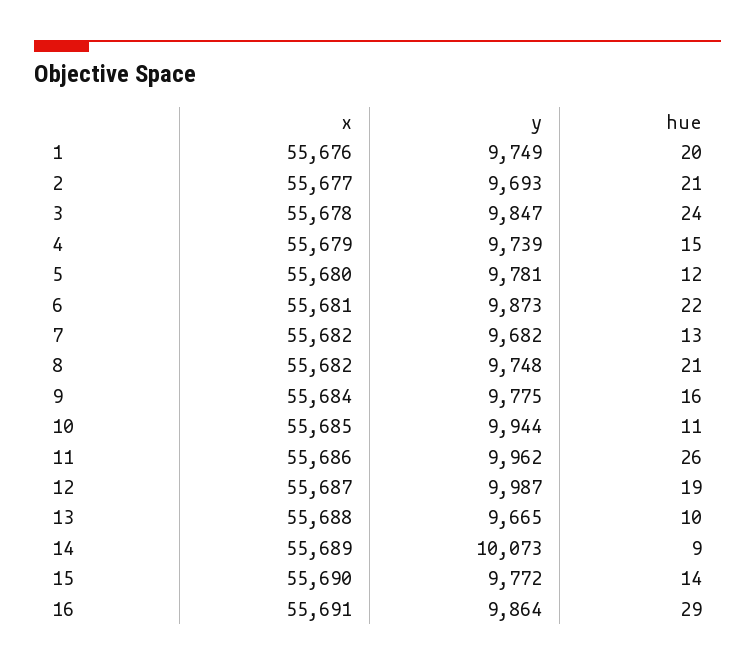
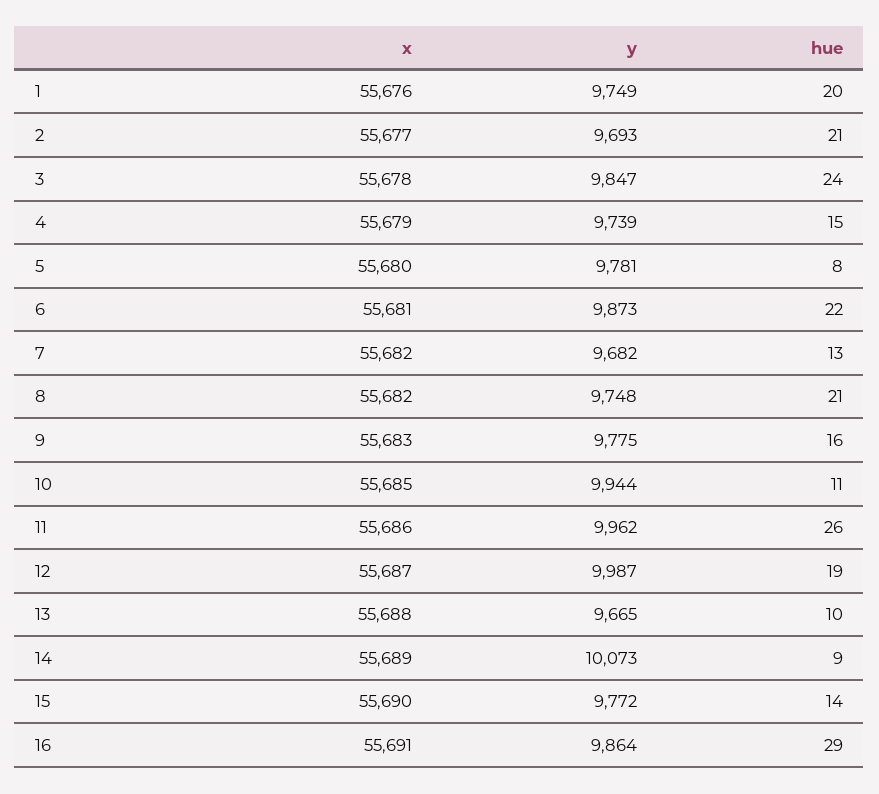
  {
    "x": {
      "1": 55676,
      "2": 55677,
      "3": 55678,
      "4": 55679,
      "5": 55680,
      "6": 55681,
      "7": 55682,
      "8": 55682,
-     "9": 55684,
+     "9": 55683,
      "10": 55685,
      "11": 55686,
      "12": 55687,
      "13": 55688,
      "14": 55689,
      "15": 55690,
      "16": 55691
    },
    "y": {
      "1": 9749,
      "2": 9693,
      "3": 9847,
      "4": 9739,
      "5": 9781,
      "6": 9873,
      "7": 9682,
      "8": 9748,
      "9": 9775,
      "10": 9944,
      "11": 9962,
      "12": 9987,
      "13": 9665,
      "14": 10073,
      "15": 9772,
      "16": 9864
    },
    "hue": {
      "1": 20,
      "2": 21,
      "3": 24,
      "4": 15,
-     "5": 12,
+     "5": 8,
      "6": 22,
      "7": 13,
      "8": 21,
      "9": 16,
      "10": 11,
      "11": 26,
      "12": 19,
      "13": 10,
      "14": 9,
      "15": 14,
      "16": 29
    }
  }

